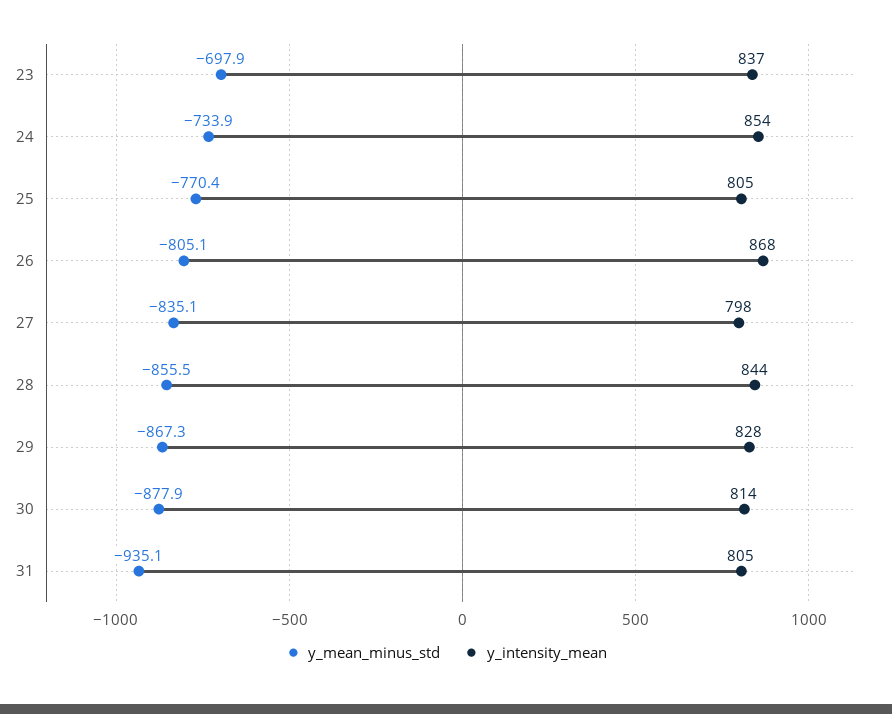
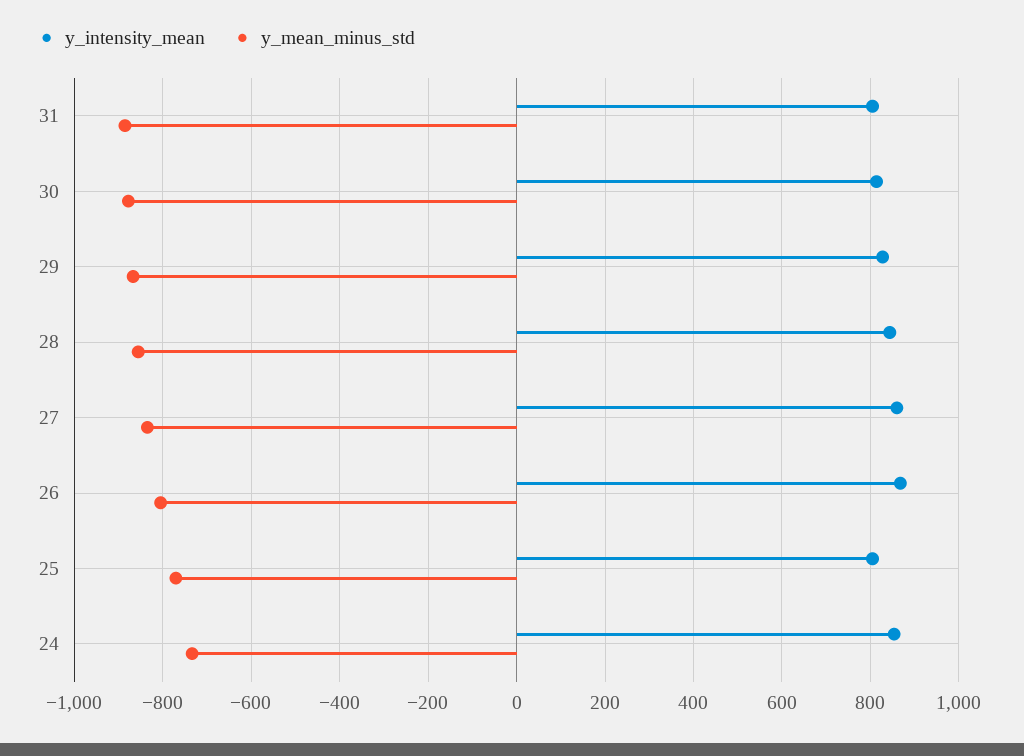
  {
    "y_mean_minus_std": {
-     "23": -697.9,
      "24": -733.9,
      "25": -770.4,
      "26": -805.1,
      "27": -835.1,
      "28": -855.5,
      "29": -867.3,
      "30": -877.9,
-     "31": -935.1
+     "31": -880
    },
    "y_intensity_mean": {
-     "23": 837,
      "24": 854,
      "25": 805,
      "26": 868,
-     "27": 798,
+     "27": 860,
      "28": 844,
      "29": 828,
      "30": 814,
      "31": 805
    }
  }

